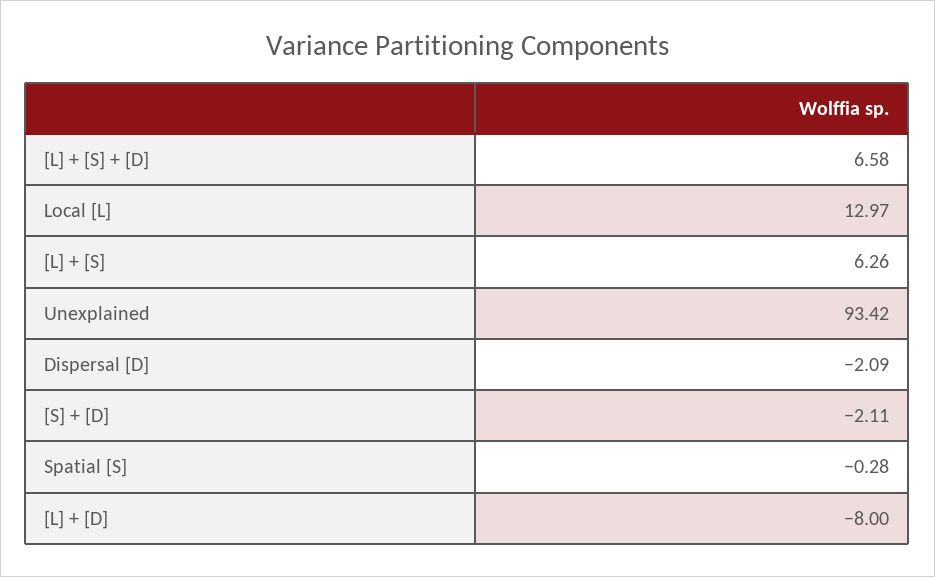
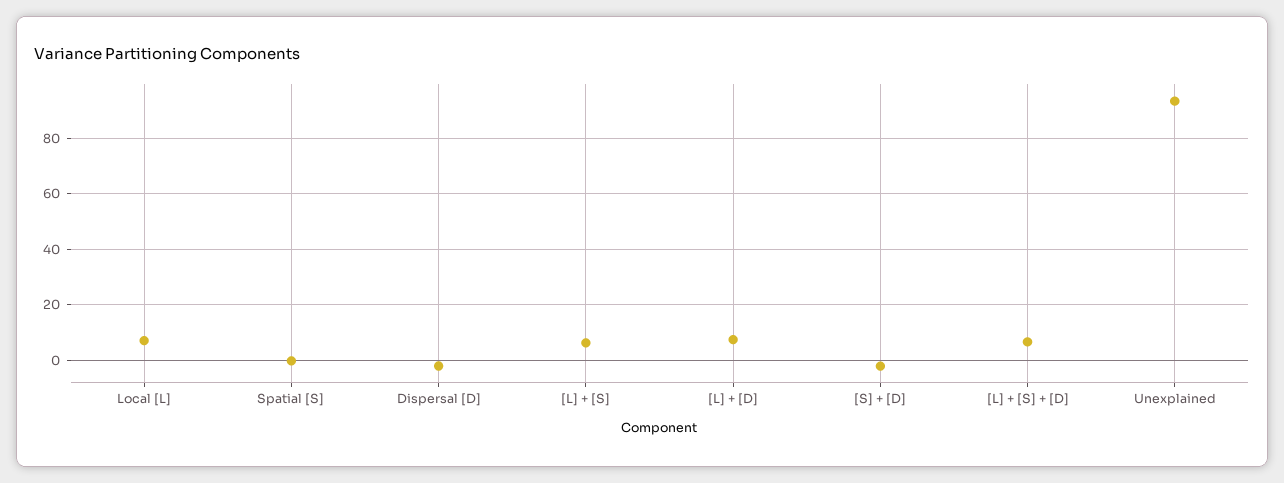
  {
    "[L] + [S] + [D]": 6.58,
-   "Local [L]": 12.97,
+   "Local [L]": 7.5,
    "[L] + [S]": 6.26,
    "Unexplained": 93.42,
    "Dispersal [D]": -2.09,
    "[S] + [D]": -2.11,
    "Spatial [S]": -0.28,
-   "[L] + [D]": -8
+   "[L] + [D]": 7.5
  }

